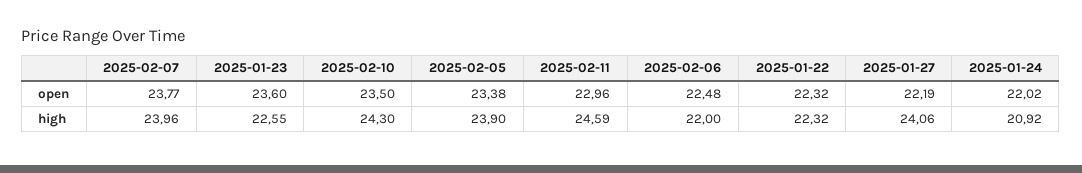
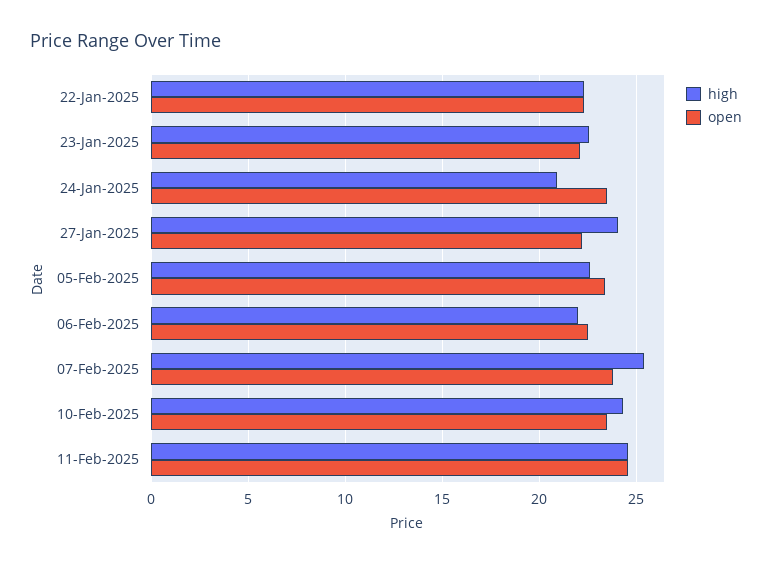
  {
    "open": {
      "2025-02-07": 23.77,
-     "2025-01-23": 23.6,
+     "2025-01-23": 22,
      "2025-02-10": 23.5,
      "2025-02-05": 23.38,
-     "2025-02-11": 22.96,
+     "2025-02-11": 24.5,
      "2025-02-06": 22.48,
      "2025-01-22": 22.32,
      "2025-01-27": 22.19,
-     "2025-01-24": 22.02
+     "2025-01-24": 23.5
    },
    "high": {
-     "2025-02-07": 23.96,
+     "2025-02-07": 25.5,
      "2025-01-23": 22.55,
      "2025-02-10": 24.3,
-     "2025-02-05": 23.9,
+     "2025-02-05": 22.5,
      "2025-02-11": 24.59,
      "2025-02-06": 22,
      "2025-01-22": 22.32,
      "2025-01-27": 24.06,
      "2025-01-24": 20.92
    }
  }

